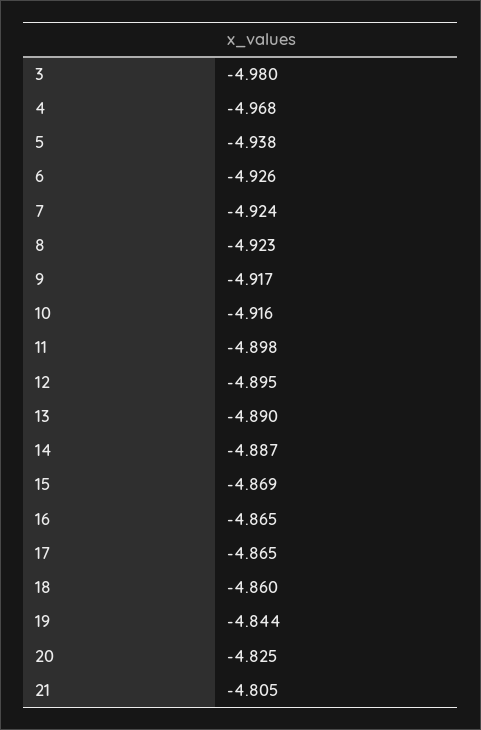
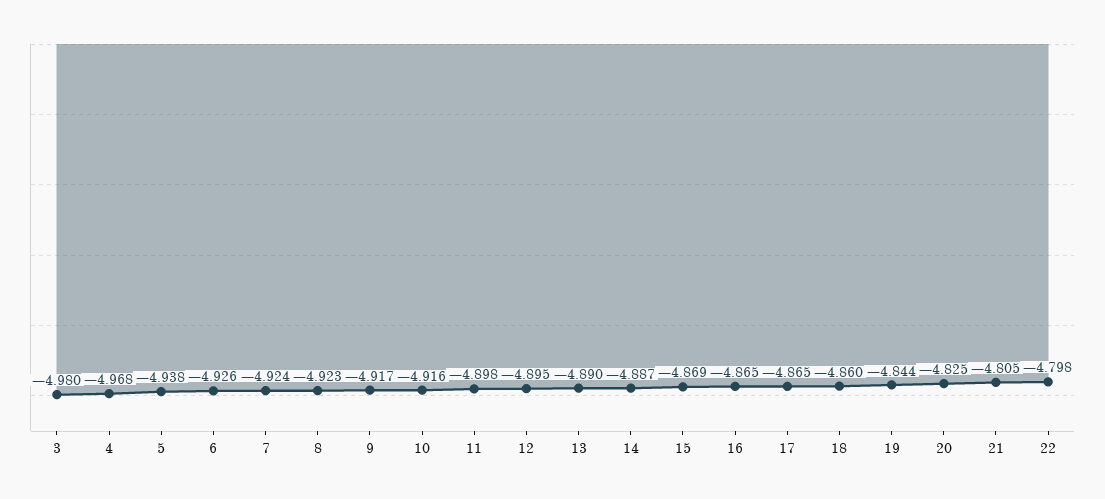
  {
    "3": -4.98,
    "4": -4.968,
    "5": -4.938,
    "6": -4.926,
    "7": -4.924,
    "8": -4.923,
    "9": -4.917,
    "10": -4.916,
    "11": -4.898,
    "12": -4.895,
    "13": -4.89,
    "14": -4.887,
    "15": -4.869,
    "16": -4.865,
    "17": -4.865,
    "18": -4.86,
    "19": -4.844,
    "20": -4.825,
-   "21": -4.805
+   "21": -4.805,
+   "22": -4.798
  }

